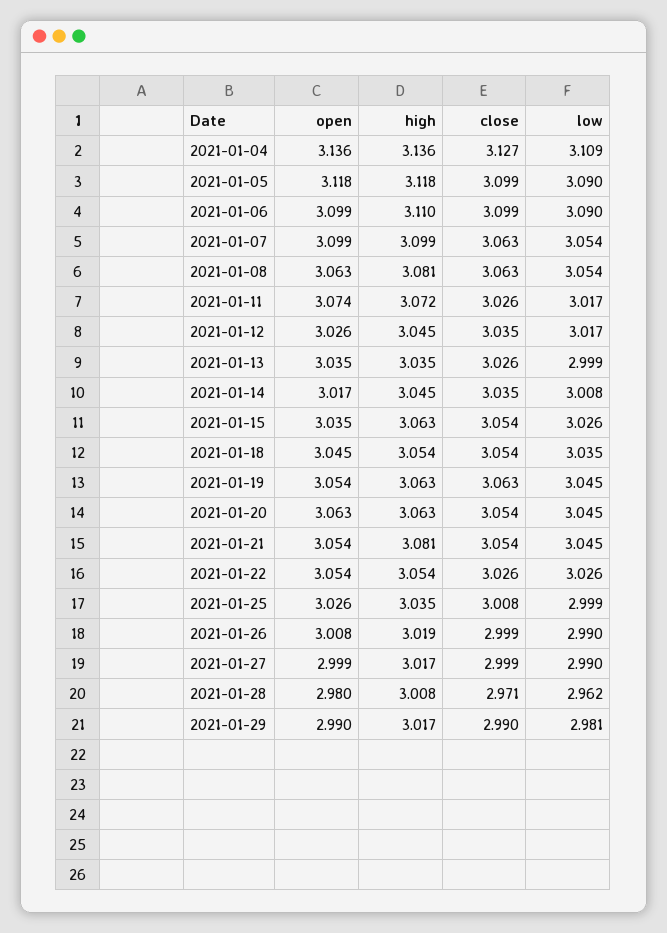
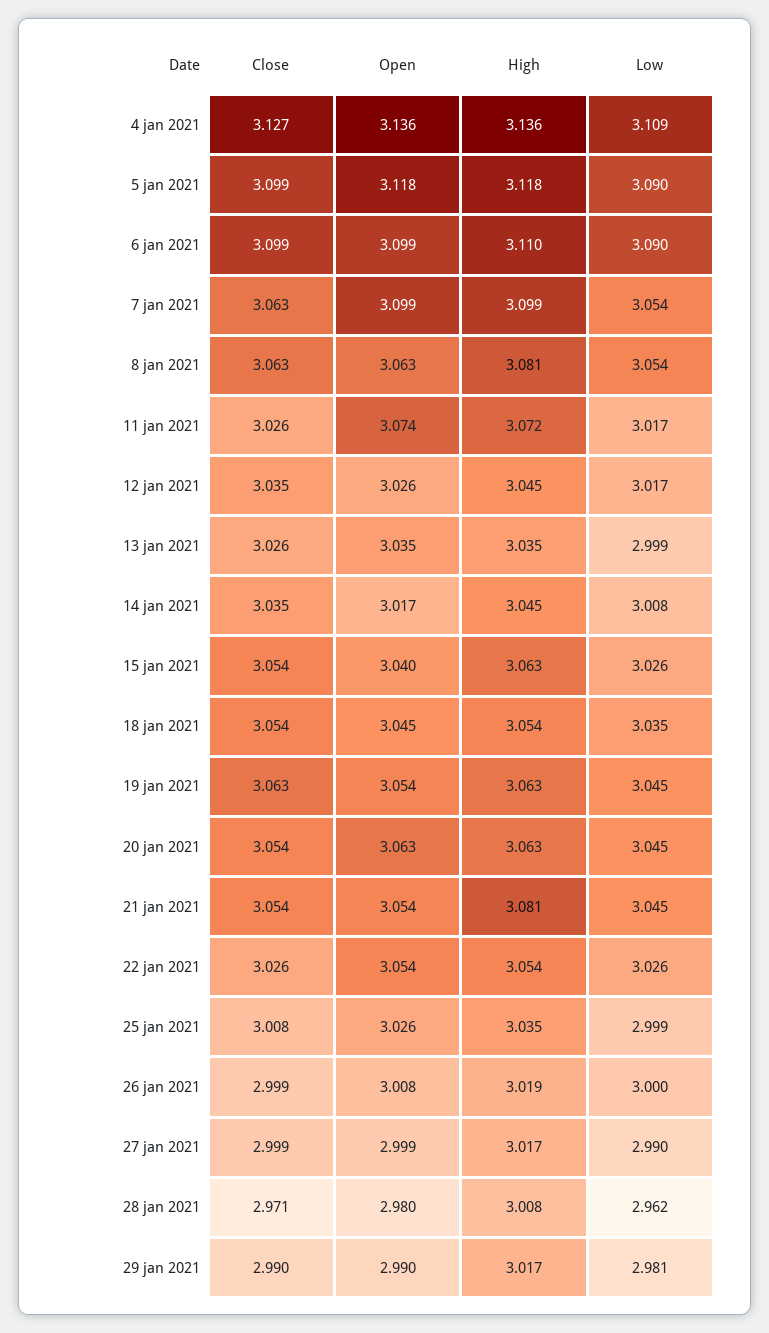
  {
    "open": {
      "2021-01-04": 3.136,
      "2021-01-05": 3.118,
      "2021-01-06": 3.099,
      "2021-01-07": 3.099,
      "2021-01-08": 3.063,
      "2021-01-11": 3.074,
      "2021-01-12": 3.026,
      "2021-01-13": 3.035,
      "2021-01-14": 3.017,
-     "2021-01-15": 3.035,
+     "2021-01-15": 3.04,
      "2021-01-18": 3.045,
      "2021-01-19": 3.054,
      "2021-01-20": 3.063,
      "2021-01-21": 3.054,
      "2021-01-22": 3.054,
      "2021-01-25": 3.026,
      "2021-01-26": 3.008,
      "2021-01-27": 2.999,
      "2021-01-28": 2.98,
      "2021-01-29": 2.99
    },
    "high": {
      "2021-01-04": 3.136,
      "2021-01-05": 3.118,
      "2021-01-06": 3.11,
      "2021-01-07": 3.099,
      "2021-01-08": 3.081,
      "2021-01-11": 3.072,
      "2021-01-12": 3.045,
      "2021-01-13": 3.035,
      "2021-01-14": 3.045,
      "2021-01-15": 3.063,
      "2021-01-18": 3.054,
      "2021-01-19": 3.063,
      "2021-01-20": 3.063,
      "2021-01-21": 3.081,
      "2021-01-22": 3.054,
      "2021-01-25": 3.035,
      "2021-01-26": 3.019,
      "2021-01-27": 3.017,
      "2021-01-28": 3.008,
      "2021-01-29": 3.017
    },
    "close": {
      "2021-01-04": 3.127,
      "2021-01-05": 3.099,
      "2021-01-06": 3.099,
      "2021-01-07": 3.063,
      "2021-01-08": 3.063,
      "2021-01-11": 3.026,
      "2021-01-12": 3.035,
      "2021-01-13": 3.026,
      "2021-01-14": 3.035,
      "2021-01-15": 3.054,
      "2021-01-18": 3.054,
      "2021-01-19": 3.063,
      "2021-01-20": 3.054,
      "2021-01-21": 3.054,
      "2021-01-22": 3.026,
      "2021-01-25": 3.008,
      "2021-01-26": 2.999,
      "2021-01-27": 2.999,
      "2021-01-28": 2.971,
      "2021-01-29": 2.99
    },
    "low": {
      "2021-01-04": 3.109,
      "2021-01-05": 3.09,
      "2021-01-06": 3.09,
      "2021-01-07": 3.054,
      "2021-01-08": 3.054,
      "2021-01-11": 3.017,
      "2021-01-12": 3.017,
      "2021-01-13": 2.999,
      "2021-01-14": 3.008,
      "2021-01-15": 3.026,
      "2021-01-18": 3.035,
      "2021-01-19": 3.045,
      "2021-01-20": 3.045,
      "2021-01-21": 3.045,
      "2021-01-22": 3.026,
      "2021-01-25": 2.999,
-     "2021-01-26": 2.99,
+     "2021-01-26": 3,
      "2021-01-27": 2.99,
      "2021-01-28": 2.962,
      "2021-01-29": 2.981
    }
  }

